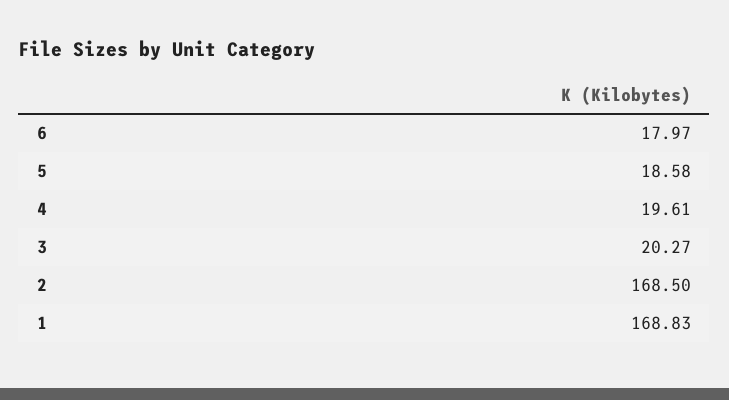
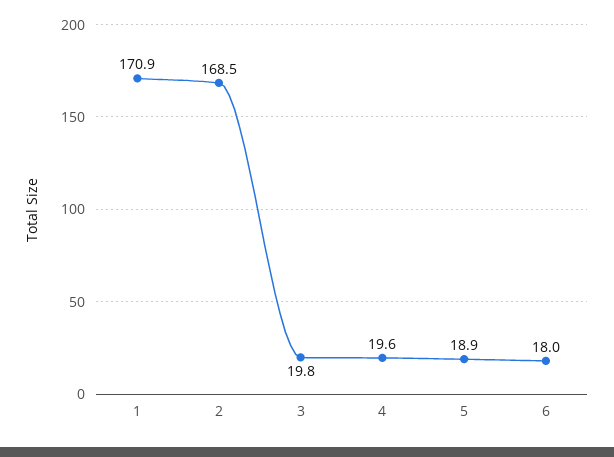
  {
    "6": 17.97,
-   "5": 18.58,
+   "5": 18.9,
    "4": 19.61,
-   "3": 20.27,
+   "3": 19.8,
    "2": 168.5,
-   "1": 168.83
+   "1": 170.9
  }

